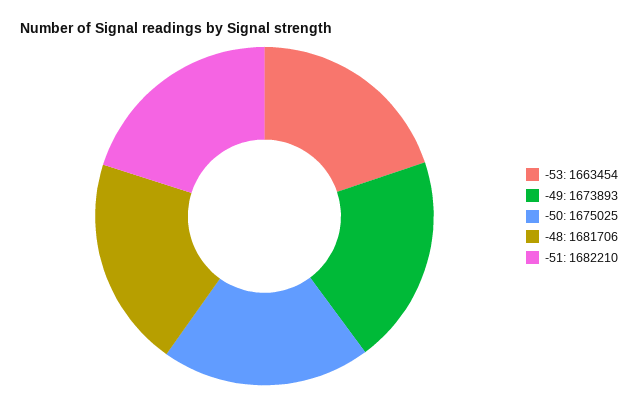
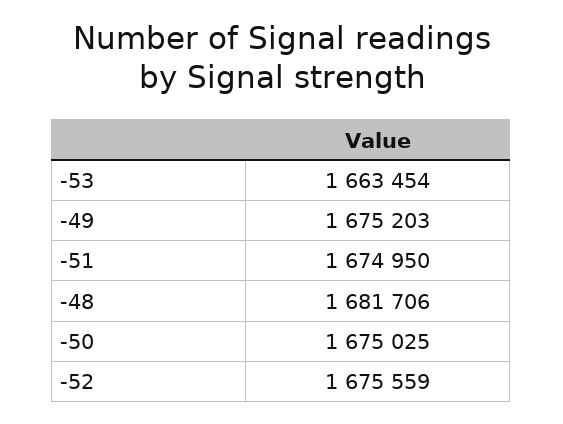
  {
    "-53": 1663454,
-   "-49": 1673893,
+   "-49": 1675203,
    "-50": 1675025,
    "-48": 1681706,
-   "-51": 1682210
+   "-51": 1674950,
+   "-52": 1675559
  }

